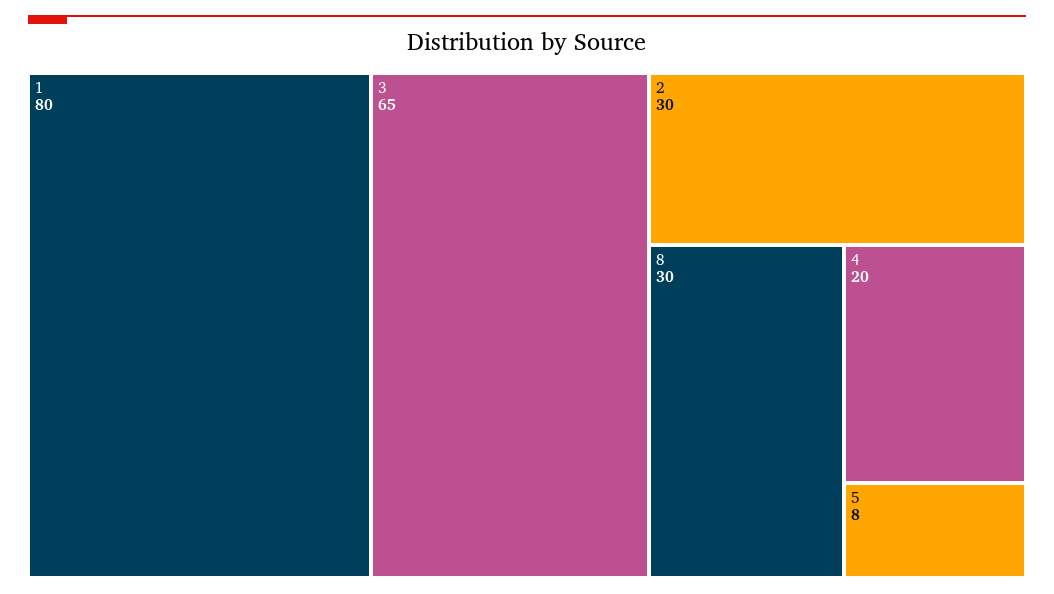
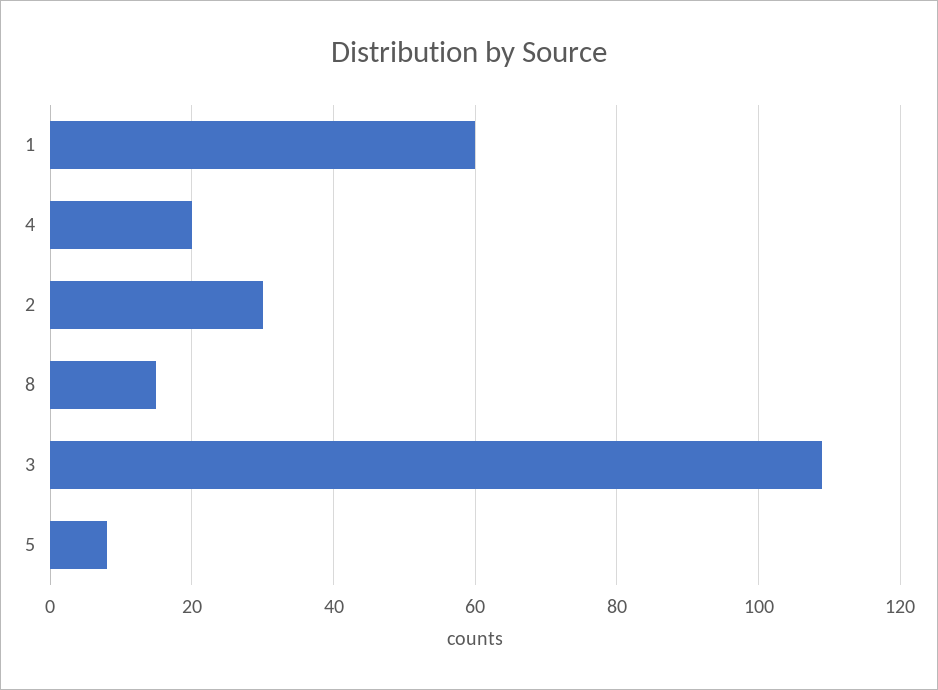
  {
-   "1": 80,
+   "1": 60,
-   "3": 65,
+   "3": 110,
    "2": 30,
-   "8": 30,
+   "8": 15,
    "4": 20,
    "5": 8
  }

